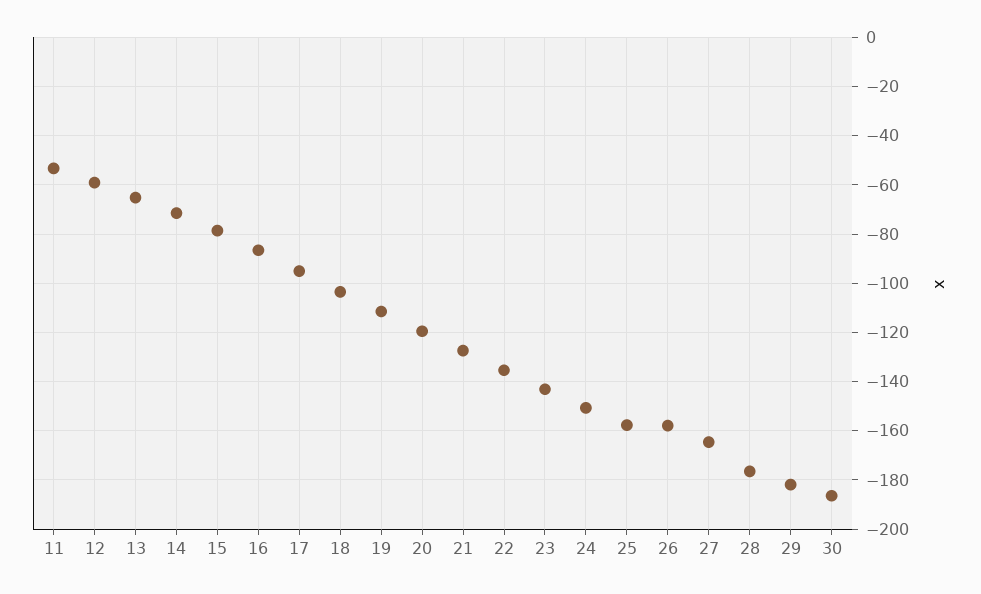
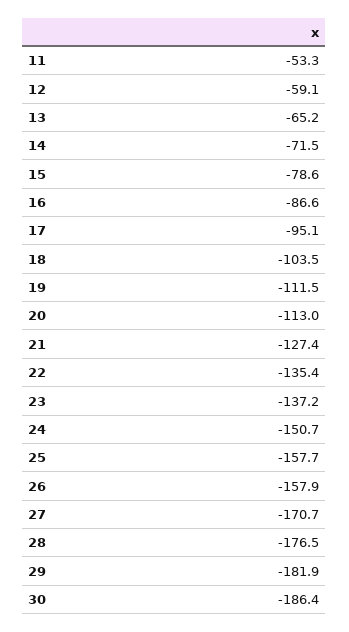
  {
    "11": -53.3,
    "12": -59.1,
    "13": -65.2,
    "14": -71.5,
    "15": -78.6,
    "16": -86.6,
    "17": -95.1,
    "18": -103.5,
    "19": -111.5,
-   "20": -120,
+   "20": -113,
    "21": -127.4,
    "22": -135.4,
-   "23": -142.5,
+   "23": -137.2,
    "24": -150.7,
    "25": -157.7,
    "26": -157.9,
-   "27": -165,
+   "27": -170.7,
    "28": -176.5,
    "29": -181.9,
    "30": -186.4
  }

